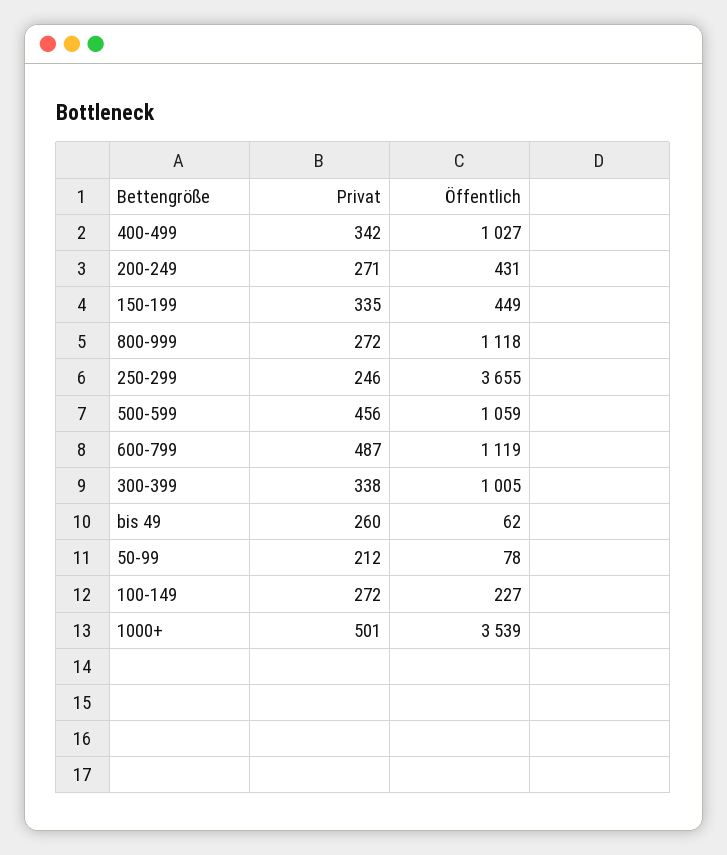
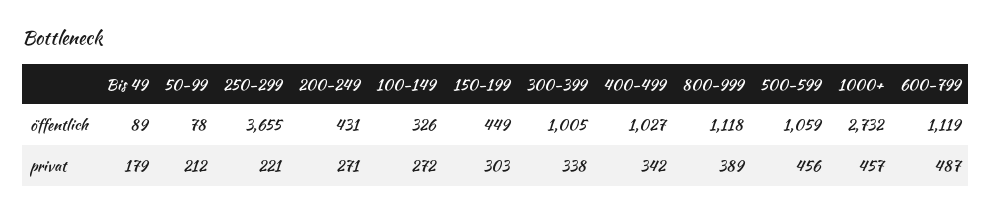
  {
    "Privat": {
      "400-499": 342,
      "200-249": 271,
-     "150-199": 335,
+     "150-199": 303,
-     "800-999": 272,
+     "800-999": 389,
-     "250-299": 246,
+     "250-299": 221,
      "500-599": 456,
      "600-799": 487,
      "300-399": 338,
-     "bis 49": 260,
+     "bis 49": 179,
      "50-99": 212,
      "100-149": 272,
-     "1000+": 501
+     "1000+": 457
    },
    "Öffentlich": {
      "400-499": 1027,
      "200-249": 431,
      "150-199": 449,
      "800-999": 1118,
      "250-299": 3655,
      "500-599": 1059,
      "600-799": 1119,
      "300-399": 1005,
-     "bis 49": 62,
+     "bis 49": 89,
      "50-99": 78,
-     "100-149": 227,
+     "100-149": 326,
-     "1000+": 3539
+     "1000+": 2732
    }
  }

